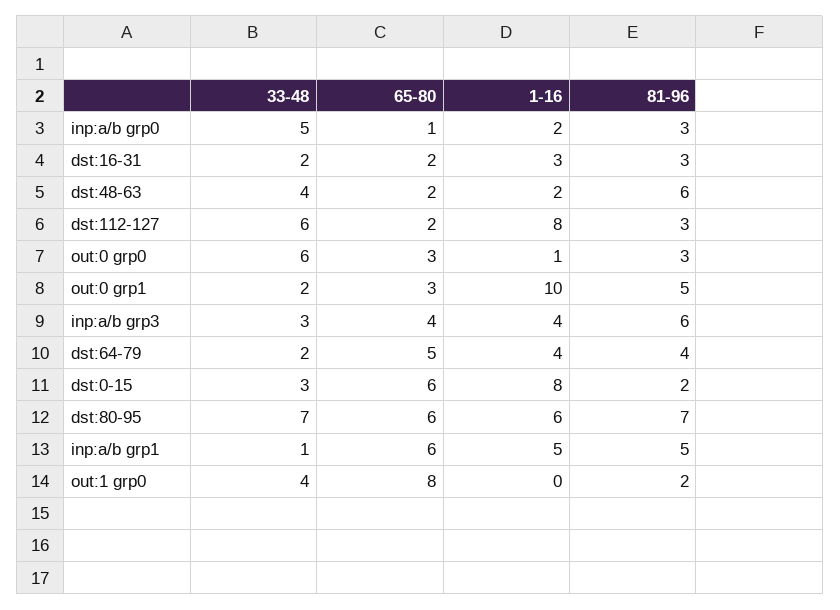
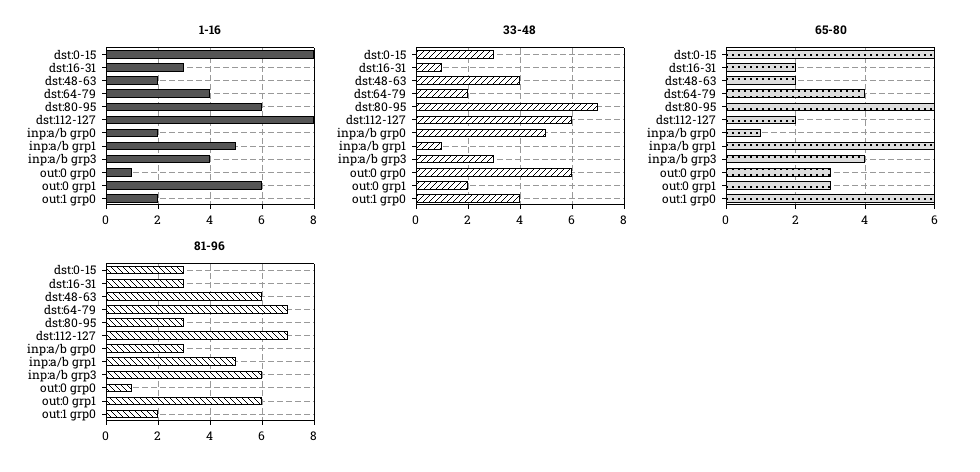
  {
    "33-48": {
      "inp:a/b grp0": 5,
-     "dst:16-31": 2,
+     "dst:16-31": 1,
      "dst:48-63": 4,
      "dst:112-127": 6,
      "out:0 grp0": 6,
      "out:0 grp1": 2,
      "inp:a/b grp3": 3,
      "dst:64-79": 2,
      "dst:0-15": 3,
      "dst:80-95": 7,
      "inp:a/b grp1": 1,
      "out:1 grp0": 4
    },
    "65-80": {
      "inp:a/b grp0": 1,
      "dst:16-31": 2,
      "dst:48-63": 2,
      "dst:112-127": 2,
      "out:0 grp0": 3,
      "out:0 grp1": 3,
      "inp:a/b grp3": 4,
-     "dst:64-79": 5,
+     "dst:64-79": 4,
      "dst:0-15": 6,
      "dst:80-95": 6,
      "inp:a/b grp1": 6,
-     "out:1 grp0": 8
+     "out:1 grp0": 6
    },
    "1-16": {
      "inp:a/b grp0": 2,
      "dst:16-31": 3,
      "dst:48-63": 2,
      "dst:112-127": 8,
      "out:0 grp0": 1,
-     "out:0 grp1": 10,
+     "out:0 grp1": 6,
      "inp:a/b grp3": 4,
      "dst:64-79": 4,
      "dst:0-15": 8,
      "dst:80-95": 6,
      "inp:a/b grp1": 5,
-     "out:1 grp0": 0
+     "out:1 grp0": 2
    },
    "81-96": {
      "inp:a/b grp0": 3,
      "dst:16-31": 3,
      "dst:48-63": 6,
-     "dst:112-127": 3,
+     "dst:112-127": 7,
-     "out:0 grp0": 3,
+     "out:0 grp0": 1,
-     "out:0 grp1": 5,
+     "out:0 grp1": 6,
      "inp:a/b grp3": 6,
-     "dst:64-79": 4,
+     "dst:64-79": 7,
-     "dst:0-15": 2,
+     "dst:0-15": 3,
-     "dst:80-95": 7,
+     "dst:80-95": 3,
      "inp:a/b grp1": 5,
      "out:1 grp0": 2
    }
  }

